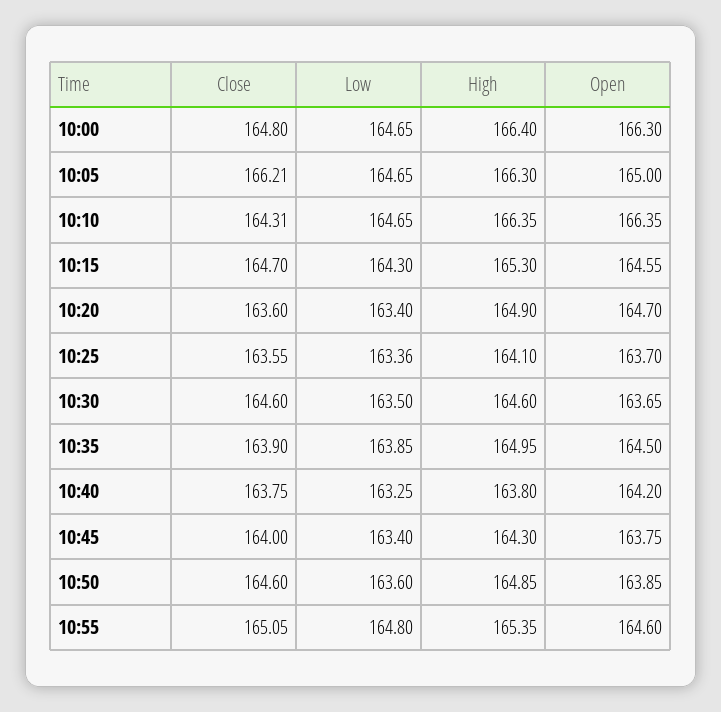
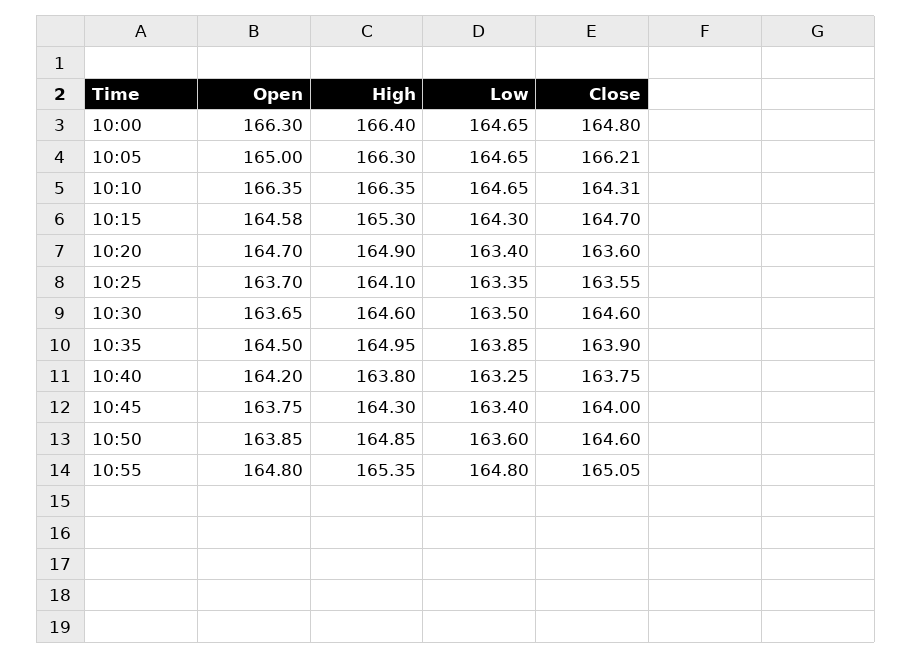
  {
    "Close": {
      "10:00": 164.8,
      "10:05": 166.21,
      "10:10": 164.31,
      "10:15": 164.7,
      "10:20": 163.6,
      "10:25": 163.55,
      "10:30": 164.6,
      "10:35": 163.9,
      "10:40": 163.75,
      "10:45": 164,
      "10:50": 164.6,
      "10:55": 165.05
    },
    "Low": {
      "10:00": 164.65,
      "10:05": 164.65,
      "10:10": 164.65,
      "10:15": 164.3,
      "10:20": 163.4,
-     "10:25": 163.36,
+     "10:25": 163.35,
      "10:30": 163.5,
      "10:35": 163.85,
      "10:40": 163.25,
      "10:45": 163.4,
      "10:50": 163.6,
      "10:55": 164.8
    },
    "High": {
      "10:00": 166.4,
      "10:05": 166.3,
      "10:10": 166.35,
      "10:15": 165.3,
      "10:20": 164.9,
      "10:25": 164.1,
      "10:30": 164.6,
      "10:35": 164.95,
      "10:40": 163.8,
      "10:45": 164.3,
      "10:50": 164.85,
      "10:55": 165.35
    },
    "Open": {
      "10:00": 166.3,
      "10:05": 165,
      "10:10": 166.35,
-     "10:15": 164.55,
+     "10:15": 164.58,
      "10:20": 164.7,
      "10:25": 163.7,
      "10:30": 163.65,
      "10:35": 164.5,
      "10:40": 164.2,
      "10:45": 163.75,
      "10:50": 163.85,
-     "10:55": 164.6
+     "10:55": 164.8
    }
  }

